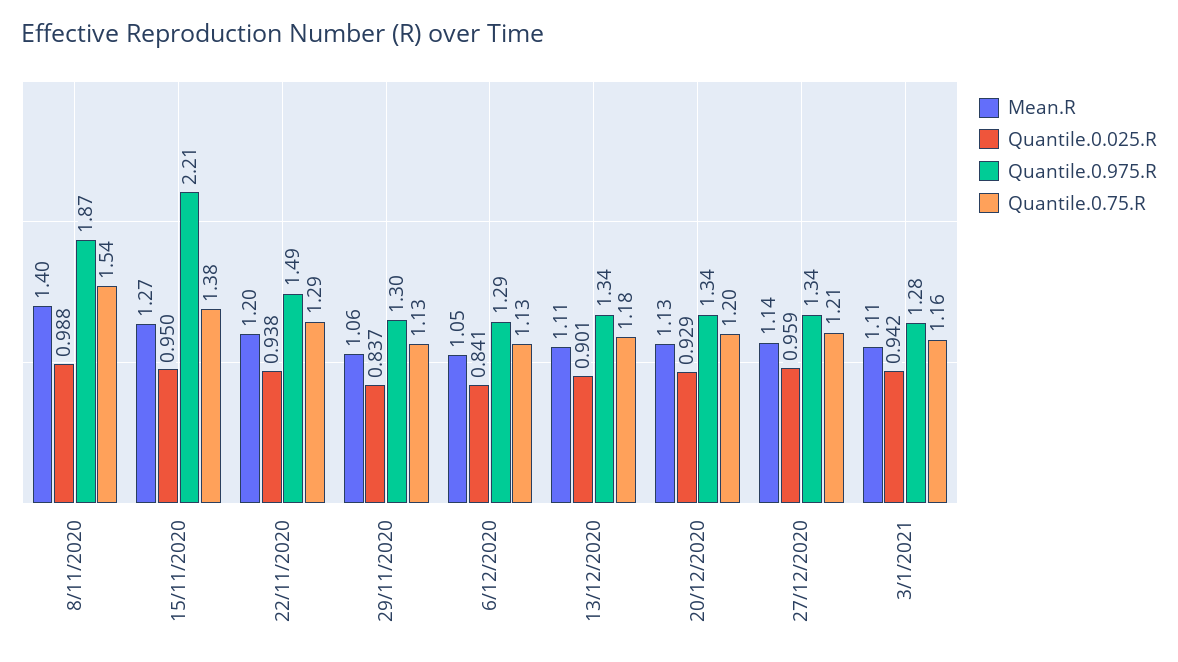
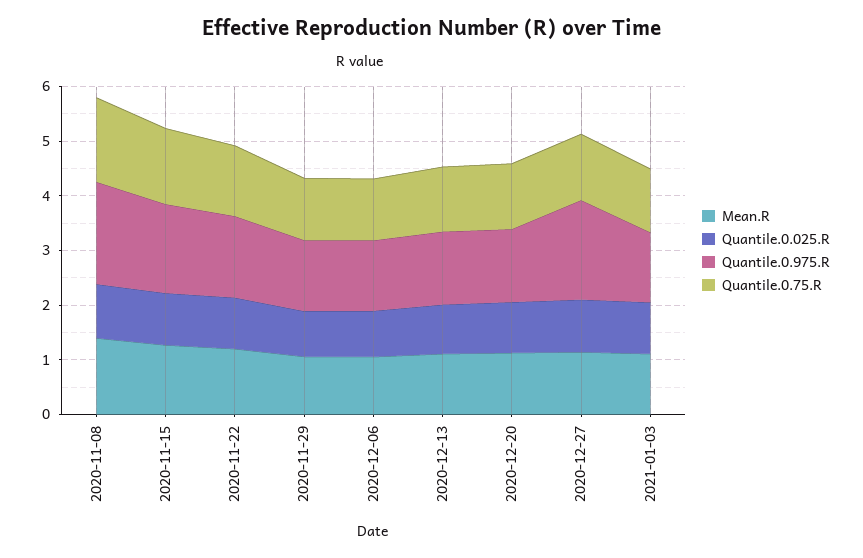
  {
    "Mean.R": {
      "8/11/2020": 1.4,
      "15/11/2020": 1.27,
      "22/11/2020": 1.2,
      "29/11/2020": 1.06,
      "6/12/2020": 1.05,
      "13/12/2020": 1.11,
      "20/12/2020": 1.13,
      "27/12/2020": 1.14,
      "3/1/2021": 1.11
    },
    "Quantile.0.025.R": {
      "8/11/2020": 0.988,
      "15/11/2020": 0.95,
      "22/11/2020": 0.938,
      "29/11/2020": 0.837,
      "6/12/2020": 0.841,
      "13/12/2020": 0.901,
      "20/12/2020": 0.929,
      "27/12/2020": 0.959,
      "3/1/2021": 0.942
    },
    "Quantile.0.975.R": {
      "8/11/2020": 1.87,
-     "15/11/2020": 2.21,
+     "15/11/2020": 1.6,
      "22/11/2020": 1.49,
      "29/11/2020": 1.3,
      "6/12/2020": 1.29,
      "13/12/2020": 1.34,
      "20/12/2020": 1.34,
-     "27/12/2020": 1.34,
+     "27/12/2020": 1.8,
      "3/1/2021": 1.28
    },
    "Quantile.0.75.R": {
      "8/11/2020": 1.54,
      "15/11/2020": 1.38,
      "22/11/2020": 1.29,
      "29/11/2020": 1.13,
      "6/12/2020": 1.13,
      "13/12/2020": 1.18,
      "20/12/2020": 1.2,
      "27/12/2020": 1.21,
      "3/1/2021": 1.16
    }
  }

